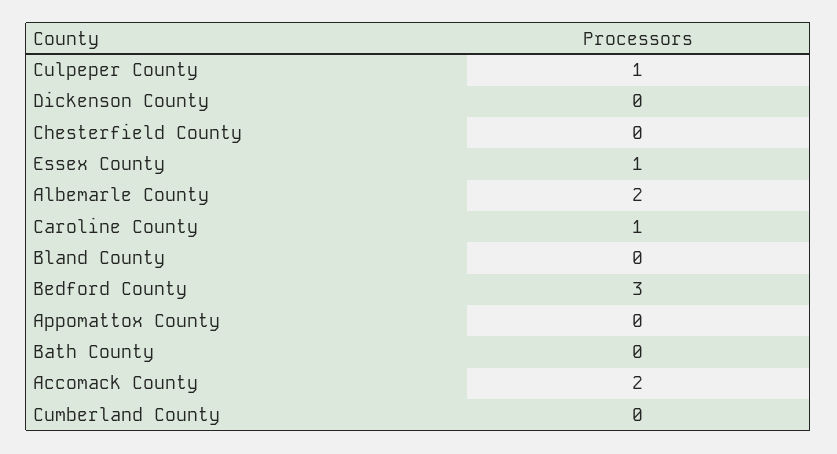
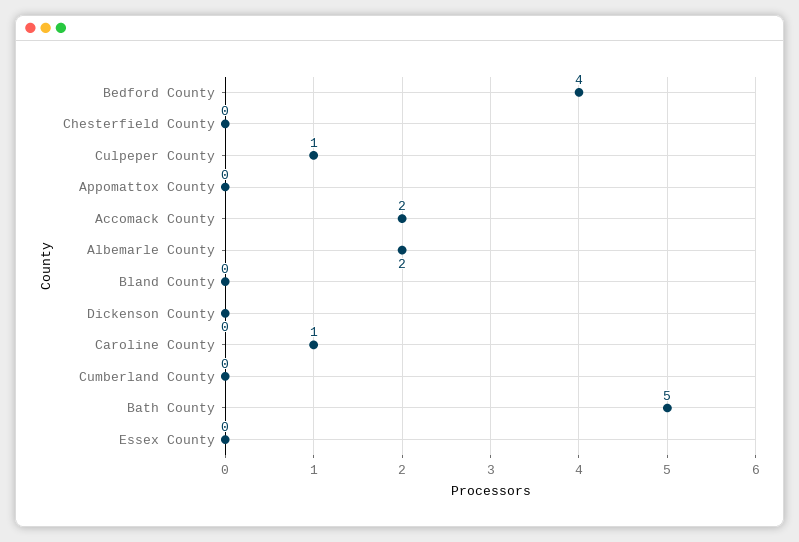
  {
    "Culpeper County": 1,
    "Dickenson County": 0,
    "Chesterfield County": 0,
-   "Essex County": 1,
+   "Essex County": 0,
    "Albemarle County": 2,
    "Caroline County": 1,
    "Bland County": 0,
-   "Bedford County": 3,
+   "Bedford County": 4,
    "Appomattox County": 0,
-   "Bath County": 0,
+   "Bath County": 5,
    "Accomack County": 2,
    "Cumberland County": 0
  }

